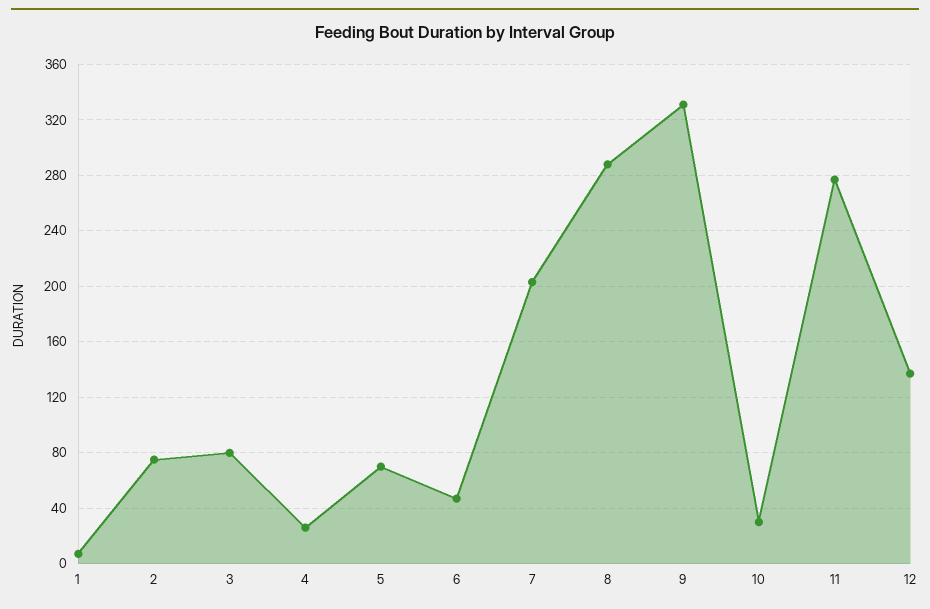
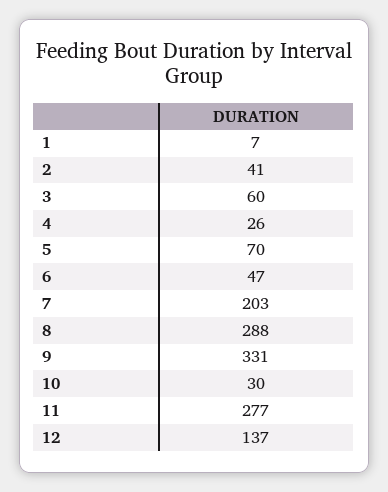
  {
    "1": 7,
-   "2": 75,
+   "2": 41,
-   "3": 80,
+   "3": 60,
    "4": 26,
    "5": 70,
    "6": 47,
    "7": 203,
    "8": 288,
    "9": 331,
    "10": 30,
    "11": 277,
    "12": 137
  }

